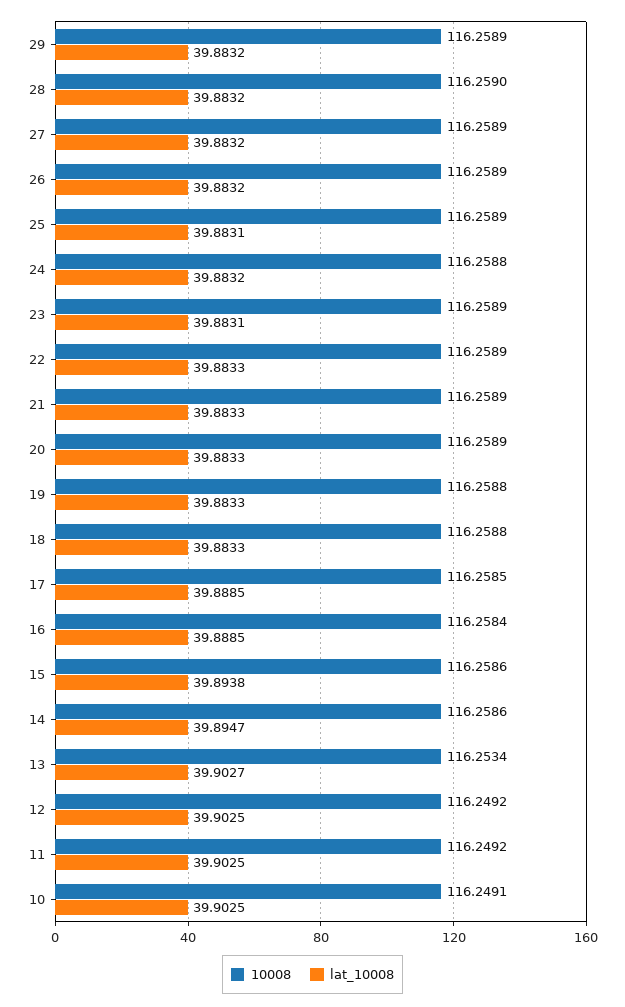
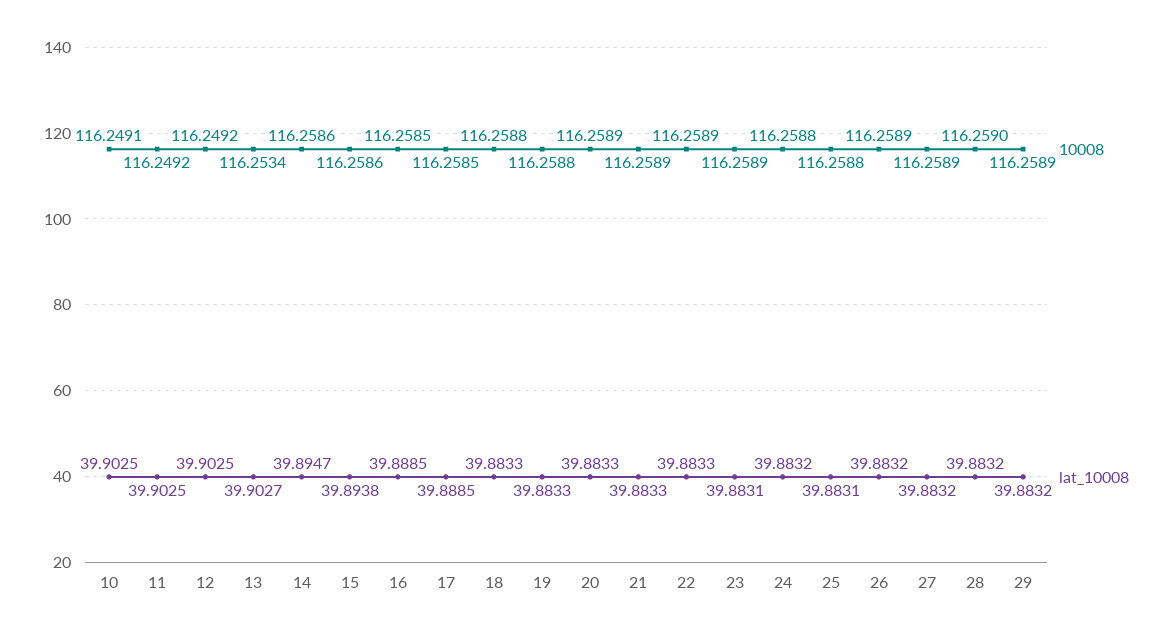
  {
    "10008": {
      "29": 116.2589,
      "28": 116.259,
      "27": 116.2589,
      "26": 116.2589,
-     "25": 116.2589,
+     "25": 116.2588,
      "24": 116.2588,
      "23": 116.2589,
      "22": 116.2589,
      "21": 116.2589,
      "20": 116.2589,
      "19": 116.2588,
      "18": 116.2588,
      "17": 116.2585,
-     "16": 116.2584,
+     "16": 116.2585,
      "15": 116.2586,
      "14": 116.2586,
      "13": 116.2534,
      "12": 116.2492,
      "11": 116.2492,
      "10": 116.2491
    },
    "lat_10008": {
      "29": 39.8832,
      "28": 39.8832,
      "27": 39.8832,
      "26": 39.8832,
      "25": 39.8831,
      "24": 39.8832,
      "23": 39.8831,
      "22": 39.8833,
      "21": 39.8833,
      "20": 39.8833,
      "19": 39.8833,
      "18": 39.8833,
      "17": 39.8885,
      "16": 39.8885,
      "15": 39.8938,
      "14": 39.8947,
      "13": 39.9027,
      "12": 39.9025,
      "11": 39.9025,
      "10": 39.9025
    }
  }

